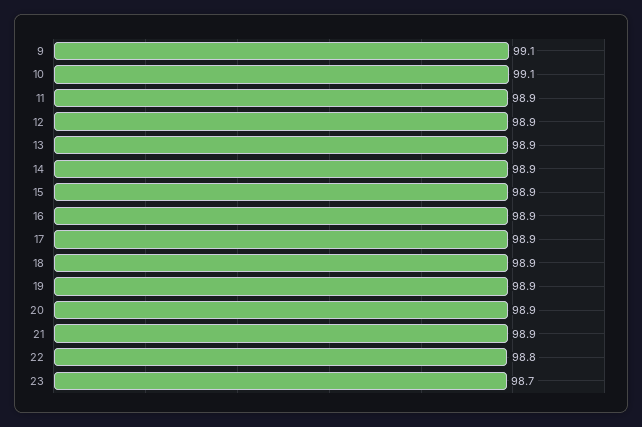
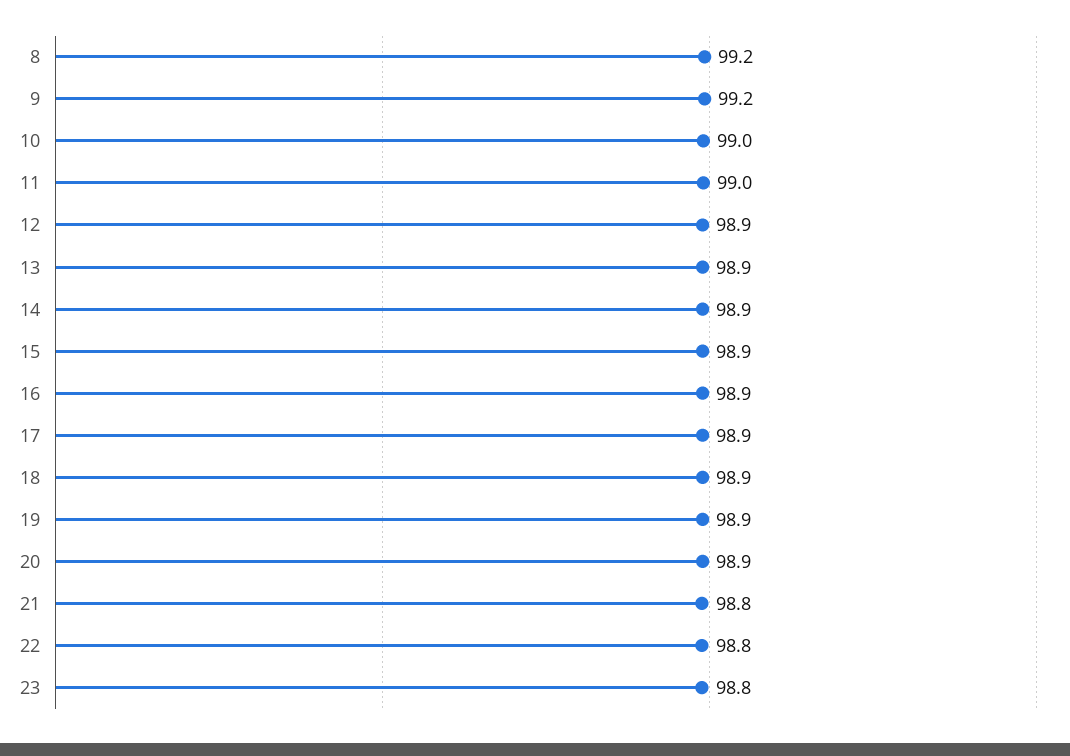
  {
-   "9": 99.1,
+   "9": 99.2,
-   "10": 99.1,
+   "10": 99,
-   "11": 98.9,
+   "11": 99,
    "12": 98.9,
    "13": 98.9,
    "14": 98.9,
    "15": 98.9,
    "16": 98.9,
    "17": 98.9,
    "18": 98.9,
    "19": 98.9,
    "20": 98.9,
-   "21": 98.9,
+   "21": 98.8,
    "22": 98.8,
-   "23": 98.7
+   "23": 98.8,
+   "8": 99.2
  }

